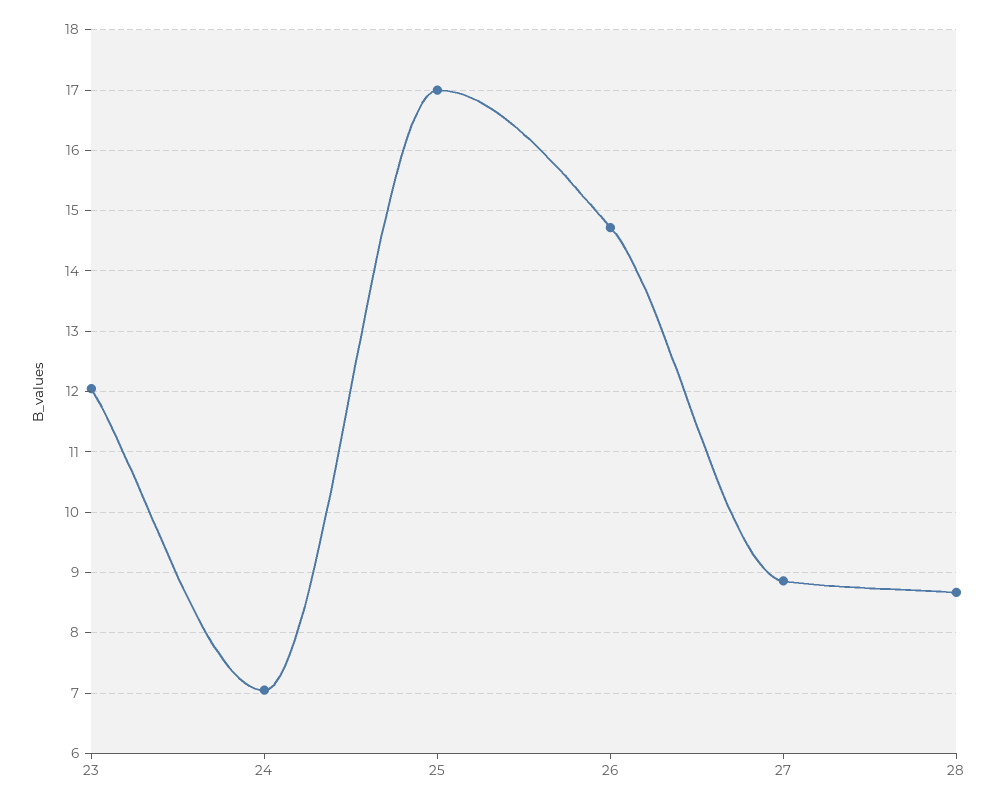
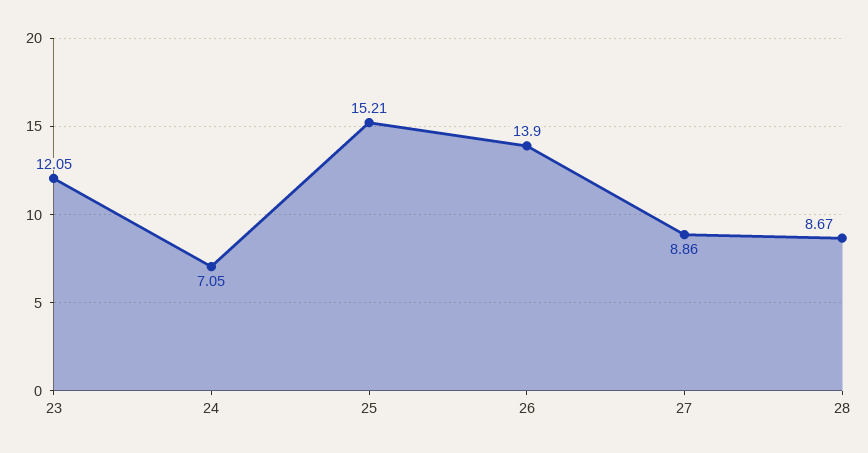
  {
    "23": 12.05,
    "24": 7.05,
-   "25": 17,
+   "25": 15.21,
-   "26": 14.7,
+   "26": 13.9,
    "27": 8.86,
    "28": 8.67
  }

